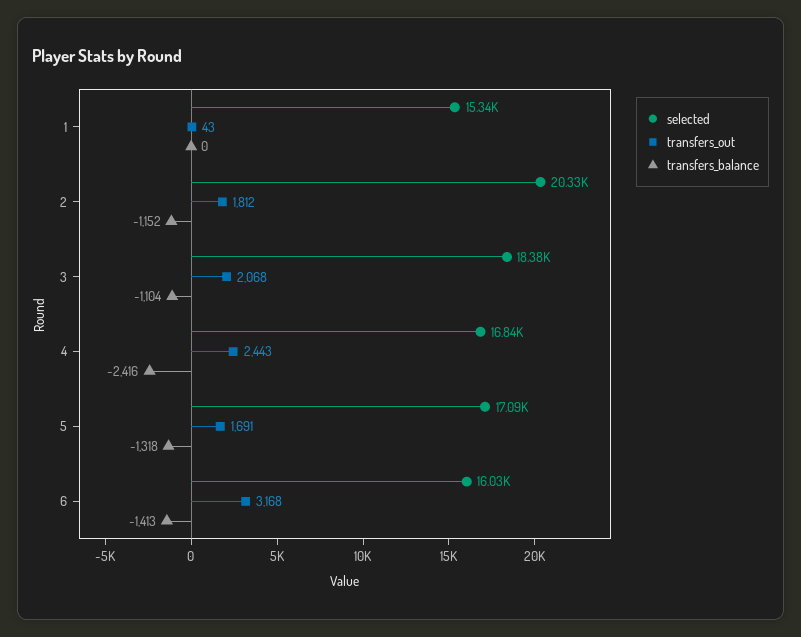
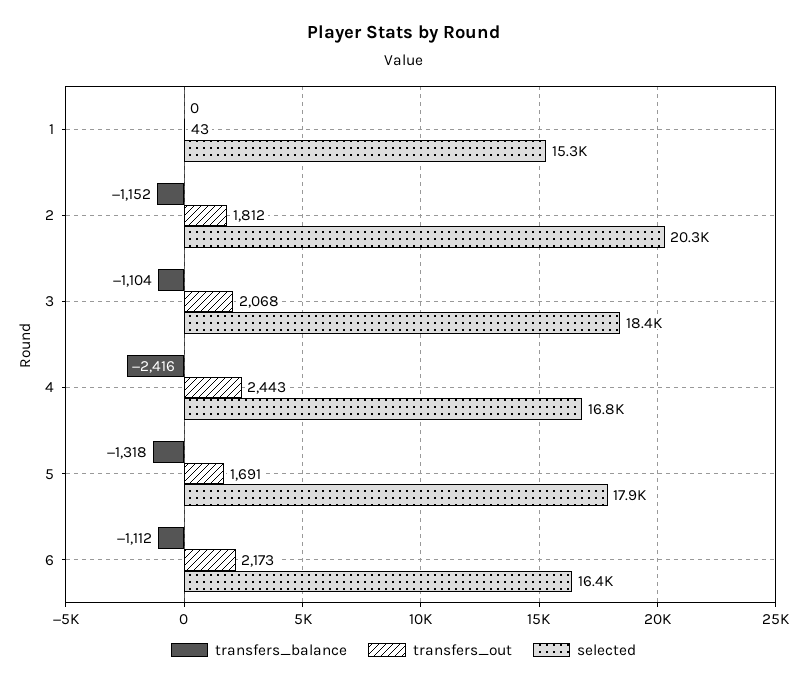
  {
    "selected": {
      "1": 15340,
      "2": 20330,
      "3": 18380,
      "4": 16840,
-     "5": 17090,
+     "5": 17900,
-     "6": 16030
+     "6": 16400
    },
    "transfers_out": {
      "1": 43,
      "2": 1812,
      "3": 2068,
      "4": 2443,
      "5": 1691,
-     "6": 3168
+     "6": 2173
    },
    "transfers_balance": {
      "1": 0,
      "2": -1152,
      "3": -1104,
      "4": -2416,
      "5": -1318,
-     "6": -1413
+     "6": -1112
    }
  }

